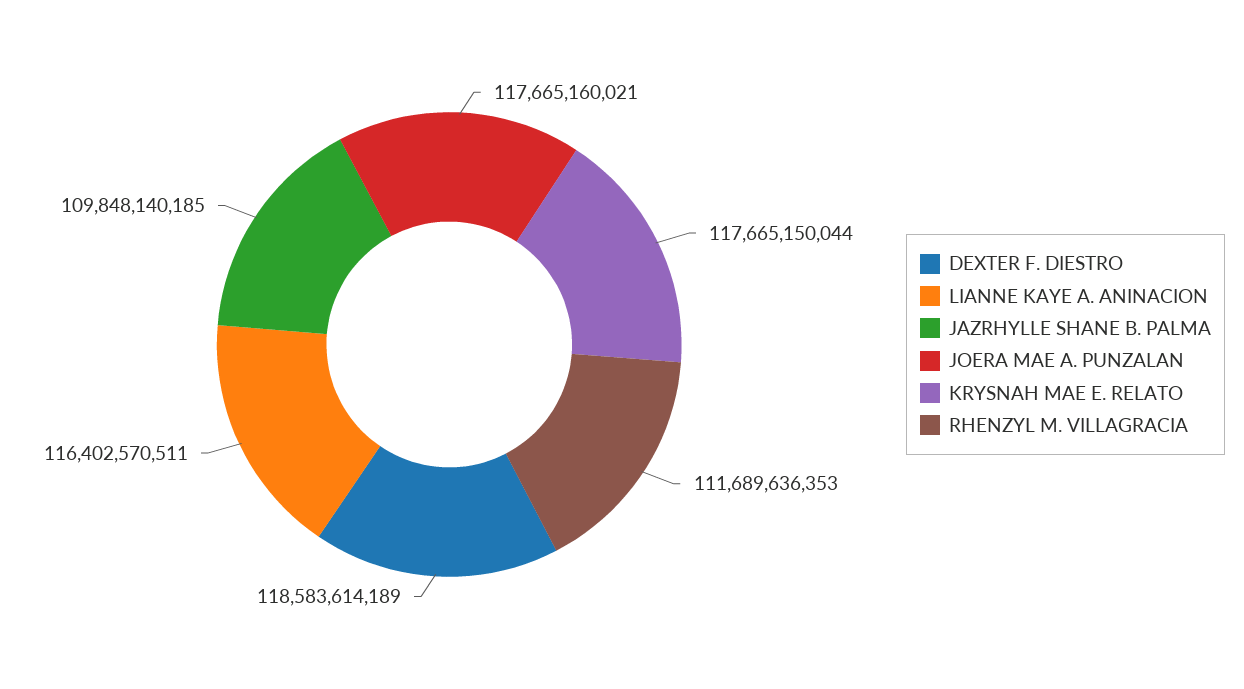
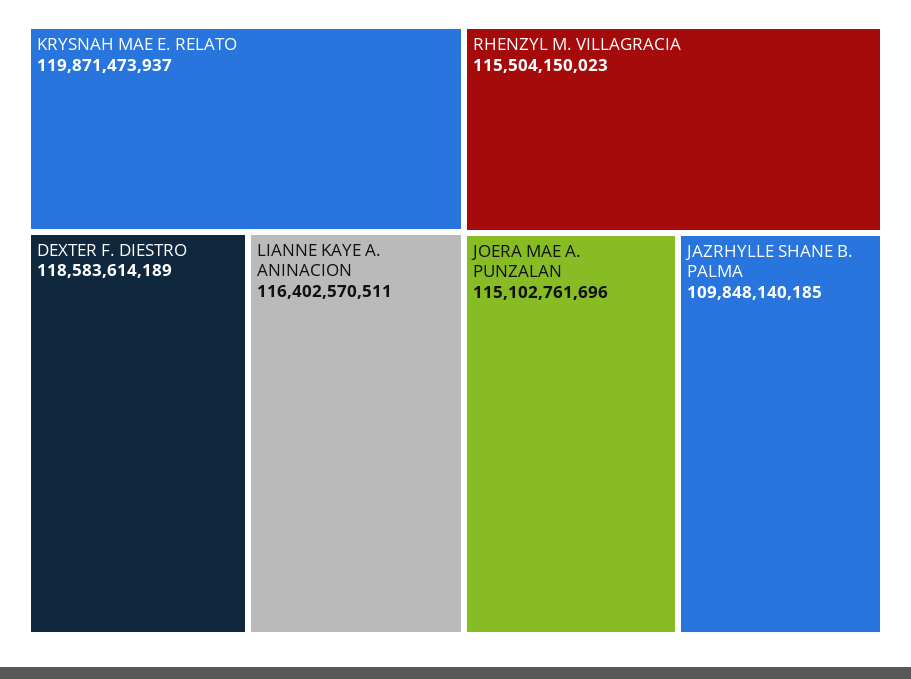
  {
    "DEXTER F. DIESTRO": 118583614189,
    "LIANNE KAYE A. ANINACION": 116402570511,
    "JAZRHYLLE SHANE B. PALMA": 109848140185,
-   "JOERA MAE A. PUNZALAN": 117665160021,
+   "JOERA MAE A. PUNZALAN": 115102761696,
-   "KRYSNAH MAE E. RELATO": 117665150044,
+   "KRYSNAH MAE E. RELATO": 119871473937,
-   "RHENZYL M. VILLAGRACIA": 111689636353
+   "RHENZYL M. VILLAGRACIA": 115504150023
  }

